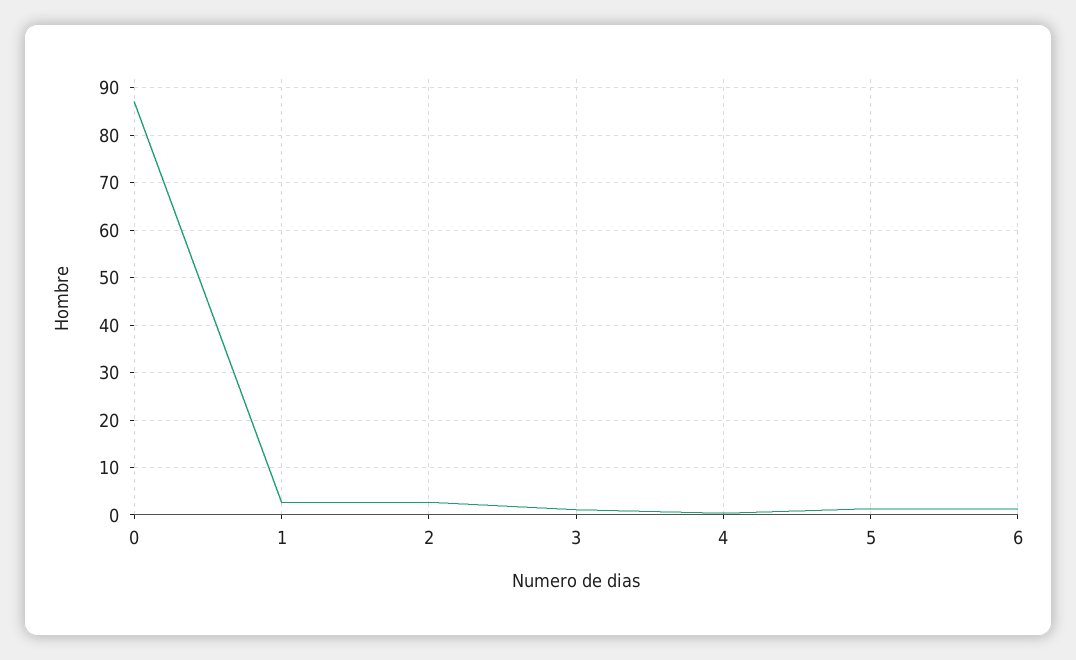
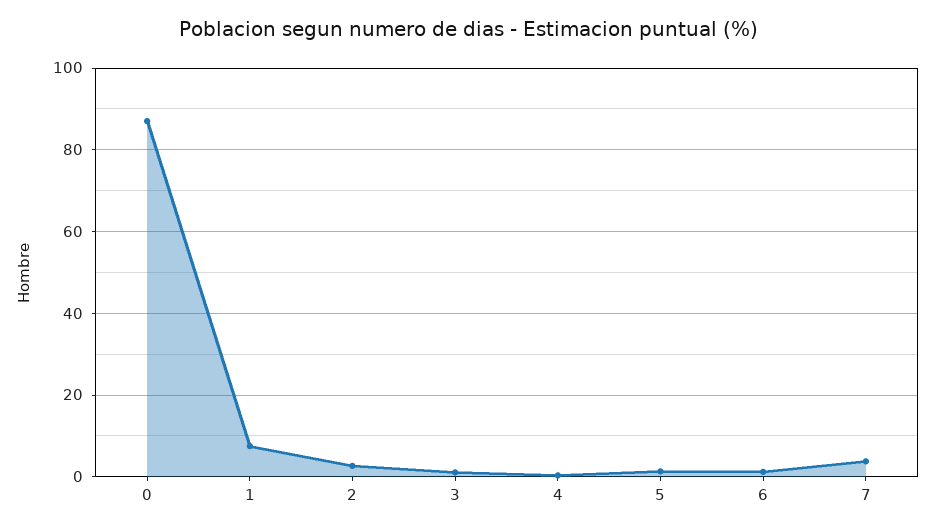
  {
    "0": 88,
-   "1": 2,
+   "1": 8,
    "2": 2,
    "3": 2,
    "4": 0,
    "5": 2,
-   "6": 2
+   "6": 2,
+   "7": 4
  }

